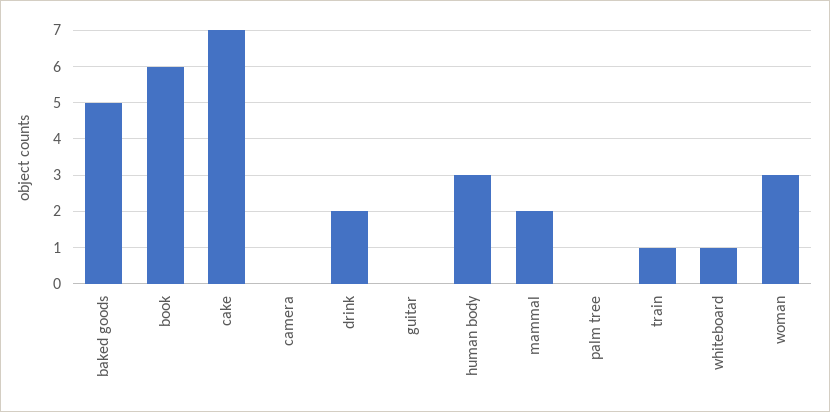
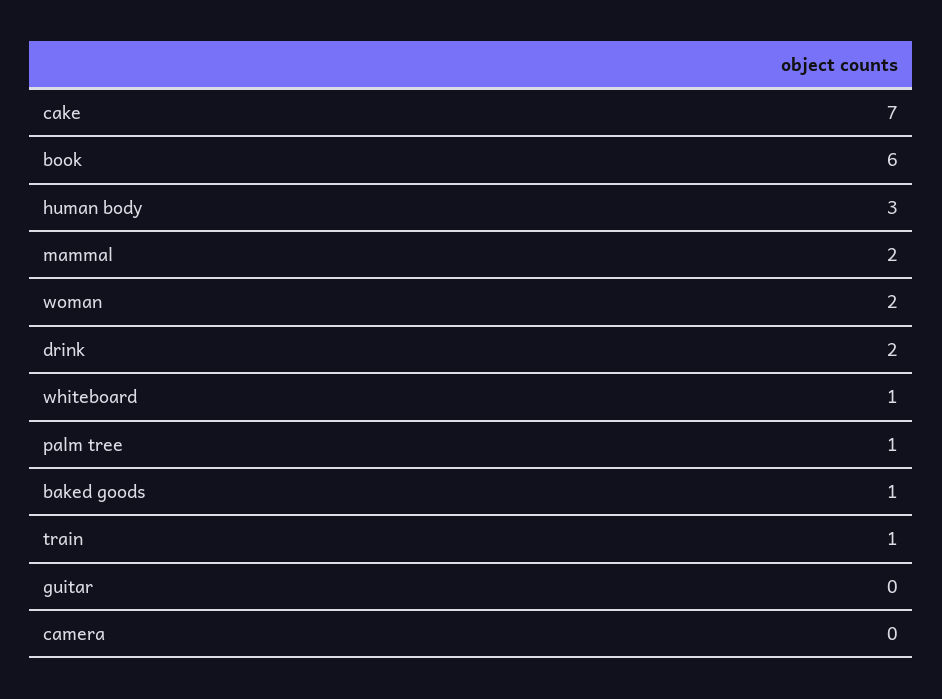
  {
-   "baked goods": 5,
+   "baked goods": 1,
    "book": 6,
    "cake": 7,
    "camera": 0,
    "drink": 2,
    "guitar": 0,
    "human body": 3,
    "mammal": 2,
-   "palm tree": 0,
+   "palm tree": 1,
    "train": 1,
    "whiteboard": 1,
-   "woman": 3
+   "woman": 2
  }

